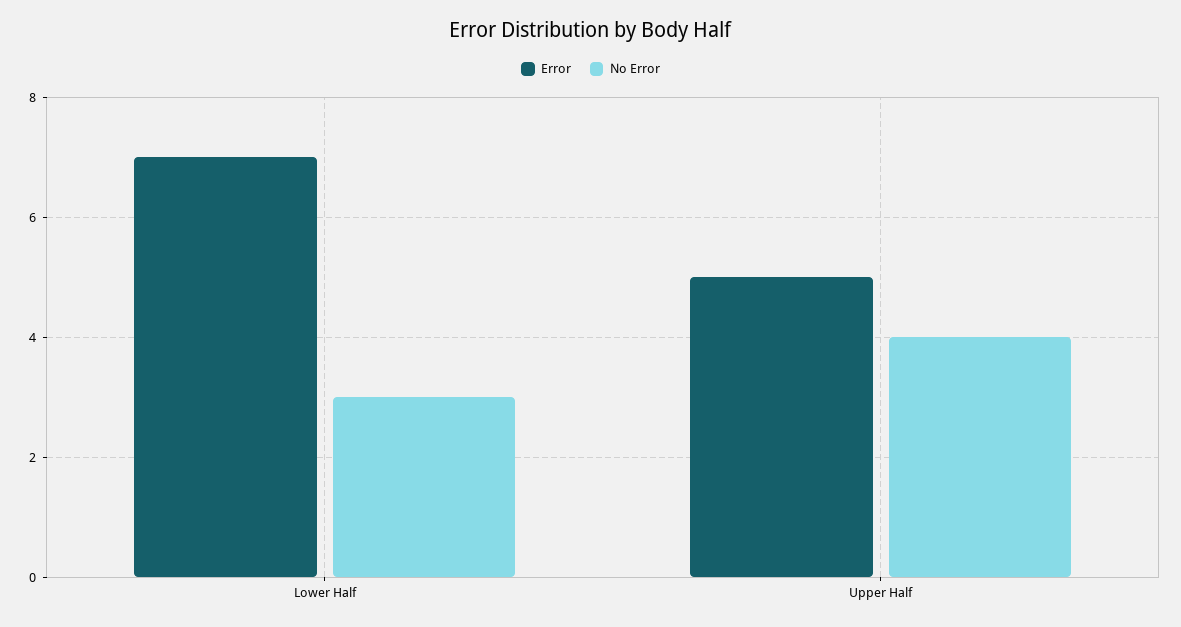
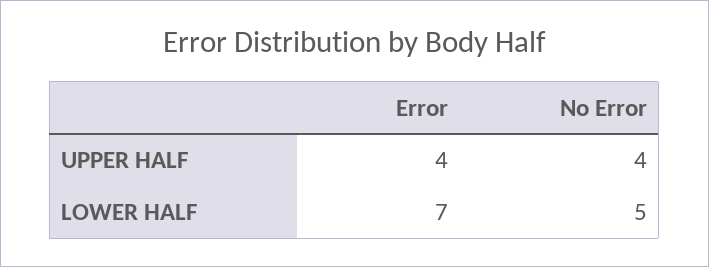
  {
    "Error": {
      "Lower Half": 7,
-     "Upper Half": 5
+     "Upper Half": 4
    },
    "No Error": {
-     "Lower Half": 3,
+     "Lower Half": 5,
      "Upper Half": 4
    }
  }

